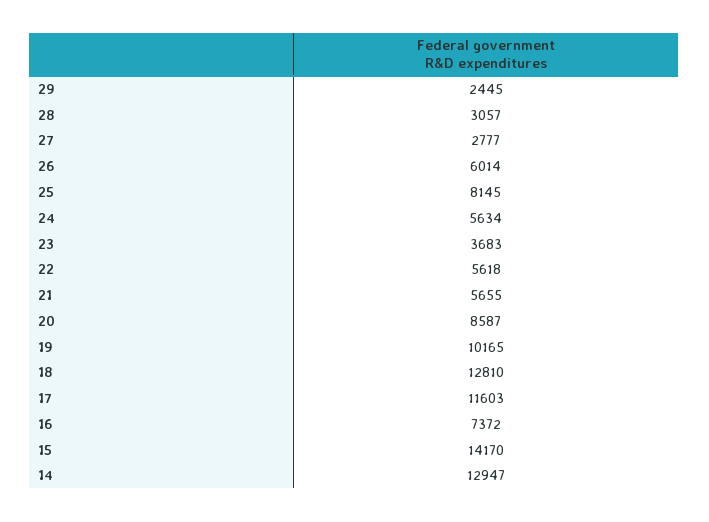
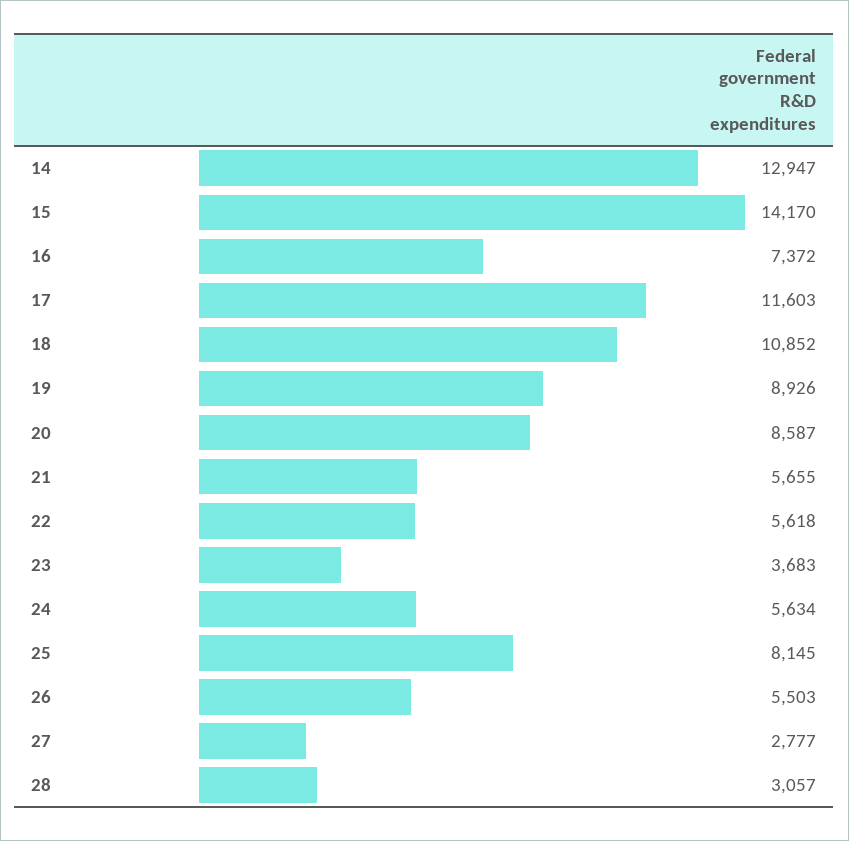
  {
-   "29": 2445,
    "28": 3057,
    "27": 2777,
-   "26": 6014,
+   "26": 5503,
    "25": 8145,
    "24": 5634,
    "23": 3683,
    "22": 5618,
    "21": 5655,
    "20": 8587,
-   "19": 10165,
+   "19": 8926,
-   "18": 12810,
+   "18": 10852,
    "17": 11603,
    "16": 7372,
    "15": 14170,
    "14": 12947
  }

